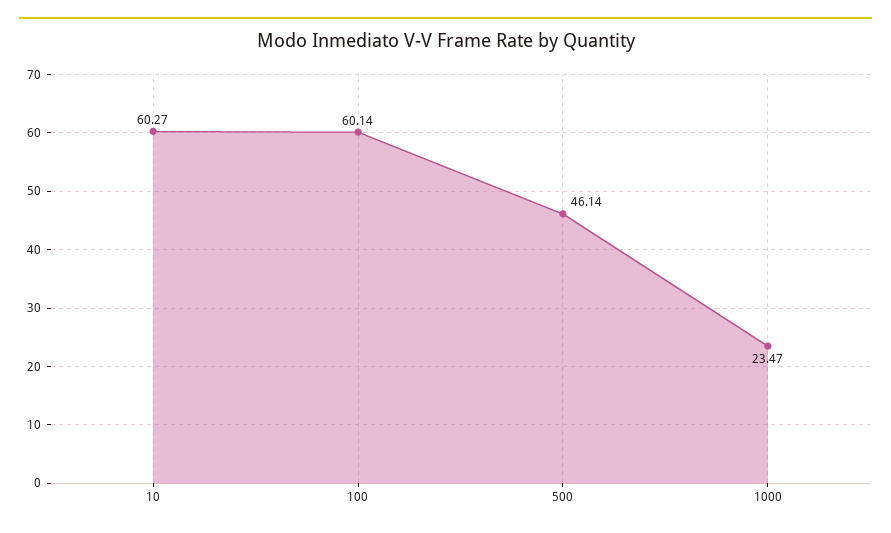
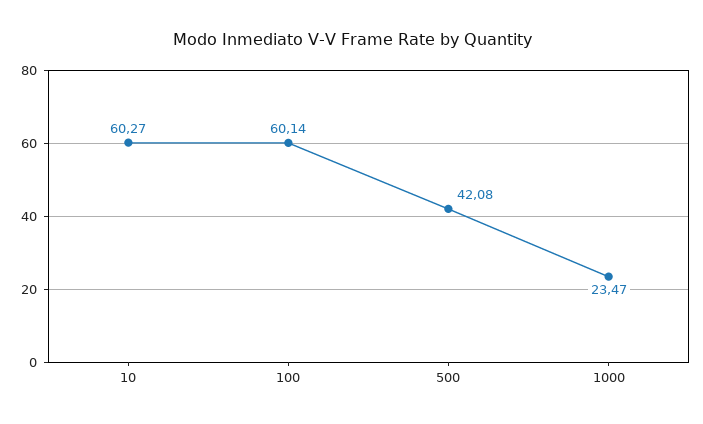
  {
    "10": 60.27,
    "100": 60.14,
-   "500": 46.14,
+   "500": 42.08,
    "1000": 23.47
  }

